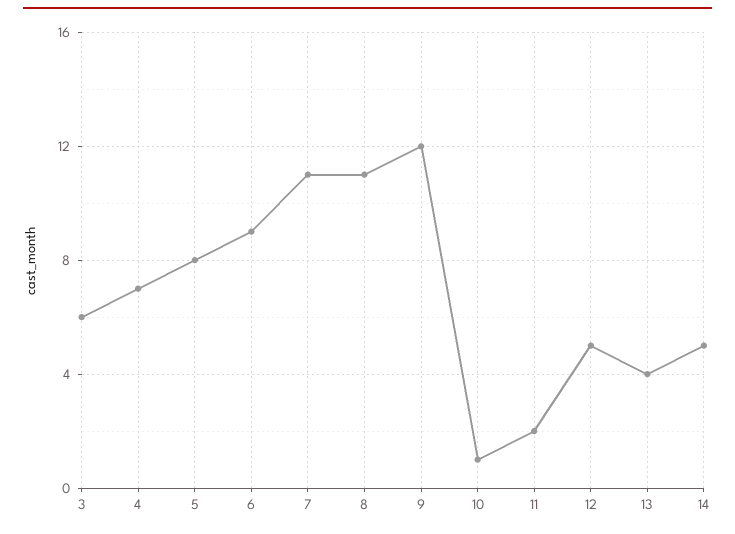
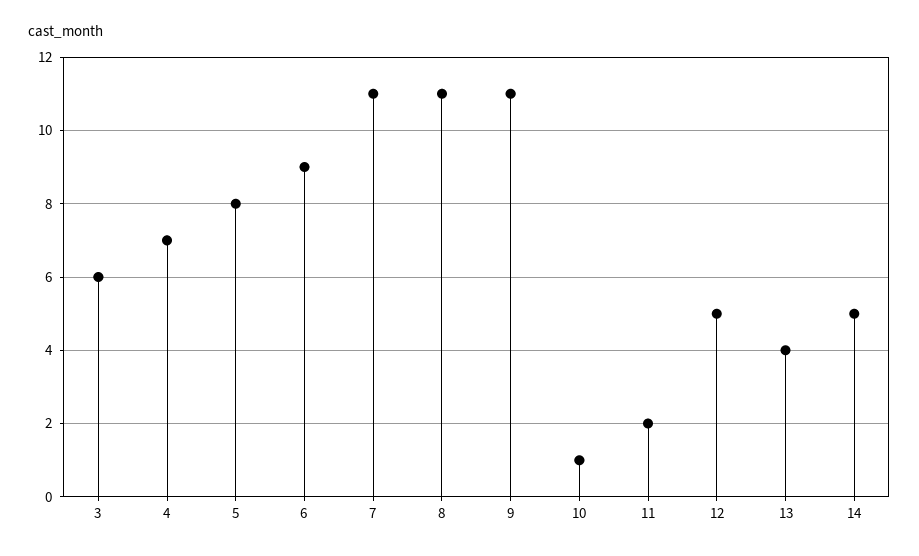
  {
    "3": 6,
    "4": 7,
    "5": 8,
    "6": 9,
    "7": 11,
    "8": 11,
-   "9": 12,
+   "9": 11,
    "10": 1,
    "11": 2,
    "12": 5,
    "13": 4,
    "14": 5
  }

